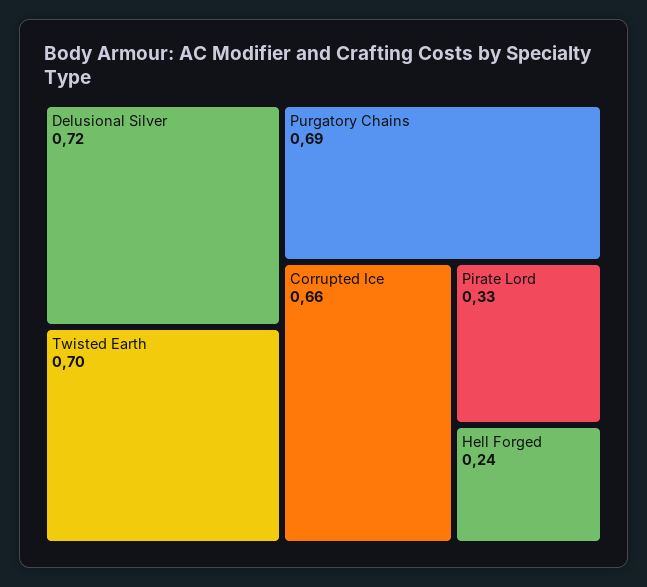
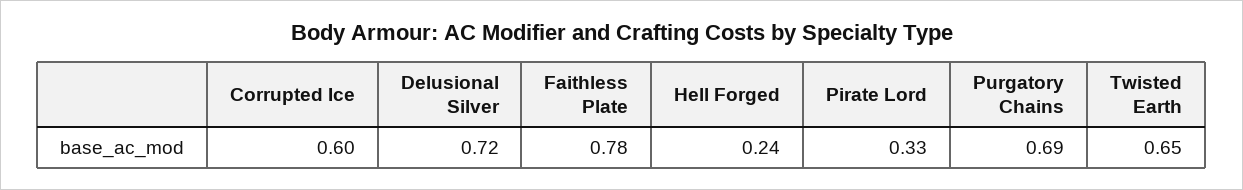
  {
    "Delusional Silver": 0.72,
-   "Twisted Earth": 0.7,
+   "Twisted Earth": 0.65,
    "Purgatory Chains": 0.69,
-   "Corrupted Ice": 0.66,
+   "Corrupted Ice": 0.6,
    "Pirate Lord": 0.33,
-   "Hell Forged": 0.24
+   "Hell Forged": 0.24,
+   "Faithless Plate": 0.78
  }

